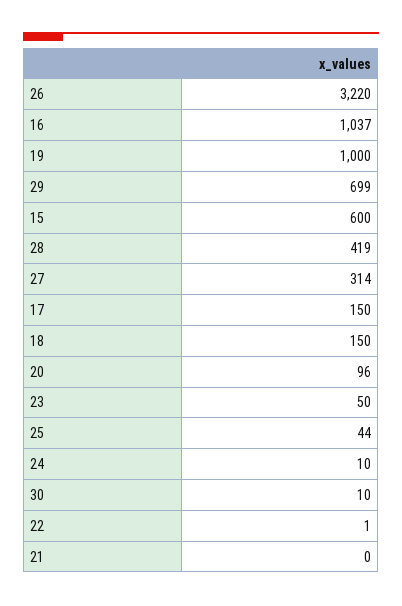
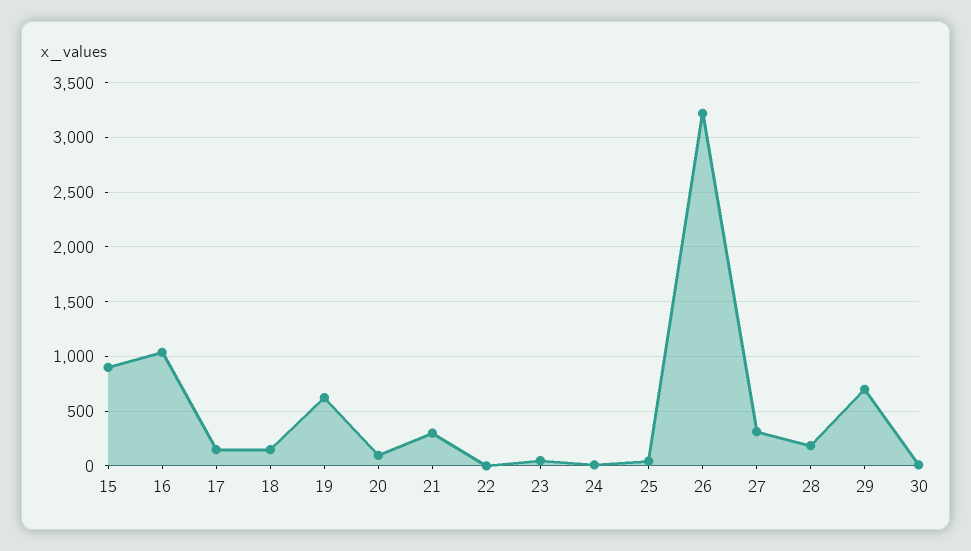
  {
    "26": 3220,
    "16": 1037,
-   "19": 1000,
+   "19": 600,
    "29": 699,
-   "15": 600,
+   "15": 900,
-   "28": 419,
+   "28": 200,
    "27": 314,
    "17": 150,
    "18": 150,
    "20": 96,
    "23": 50,
    "25": 44,
    "24": 10,
    "30": 10,
    "22": 1,
-   "21": 0
+   "21": 300
  }

